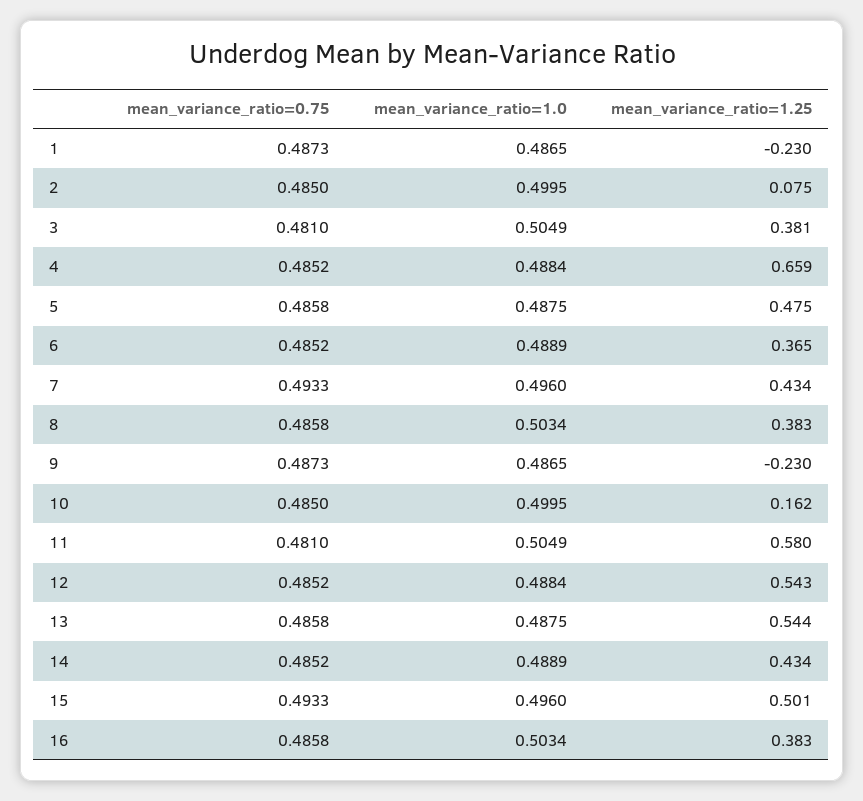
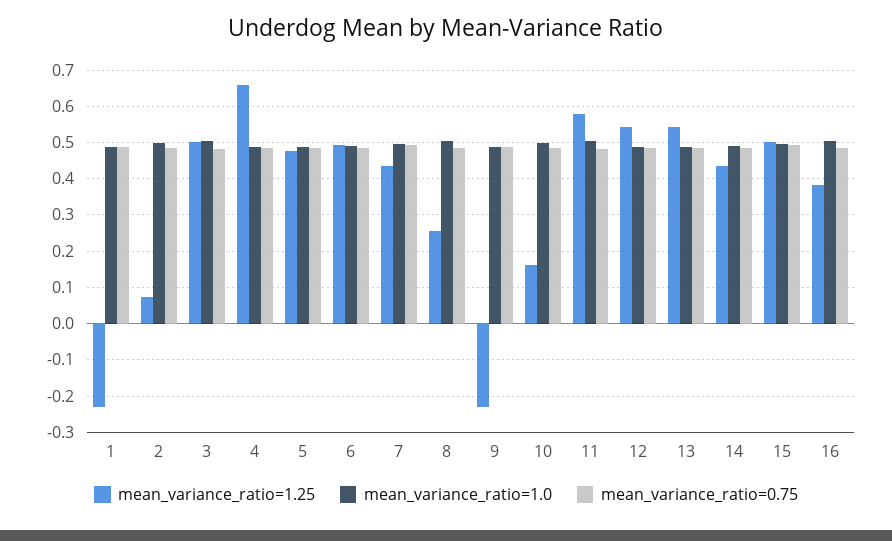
  {
    "mean_variance_ratio=0.75": {
      "1": 0.4873,
      "2": 0.485,
      "3": 0.481,
      "4": 0.4852,
      "5": 0.4858,
      "6": 0.4852,
      "7": 0.4933,
      "8": 0.4858,
      "9": 0.4873,
      "10": 0.485,
      "11": 0.481,
      "12": 0.4852,
      "13": 0.4858,
      "14": 0.4852,
      "15": 0.4933,
      "16": 0.4858
    },
    "mean_variance_ratio=1.0": {
      "1": 0.4865,
      "2": 0.4995,
      "3": 0.5049,
      "4": 0.4884,
      "5": 0.4875,
      "6": 0.4889,
      "7": 0.496,
      "8": 0.5034,
      "9": 0.4865,
      "10": 0.4995,
      "11": 0.5049,
      "12": 0.4884,
      "13": 0.4875,
      "14": 0.4889,
      "15": 0.496,
      "16": 0.5034
    },
    "mean_variance_ratio=1.25": {
      "1": -0.23,
      "2": 0.075,
-     "3": 0.381,
+     "3": 0.5,
      "4": 0.659,
      "5": 0.475,
-     "6": 0.365,
+     "6": 0.5,
      "7": 0.434,
-     "8": 0.383,
+     "8": 0.26,
      "9": -0.23,
      "10": 0.162,
      "11": 0.58,
      "12": 0.543,
      "13": 0.544,
      "14": 0.434,
      "15": 0.501,
      "16": 0.383
    }
  }

